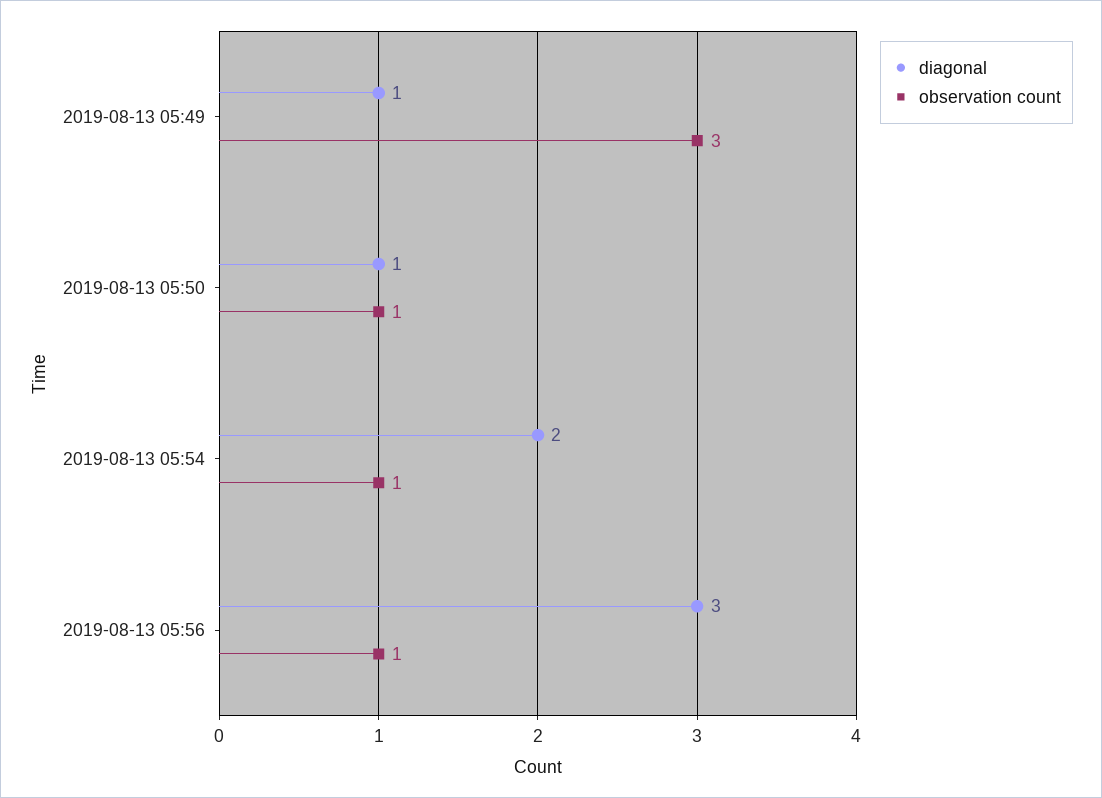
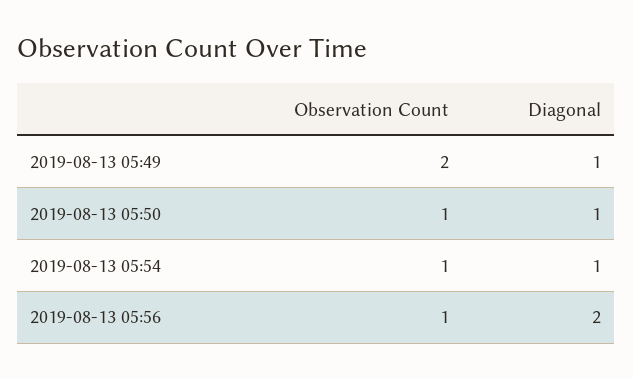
  {
    "diagonal": {
      "2019-08-13 05:49": 1,
      "2019-08-13 05:50": 1,
-     "2019-08-13 05:54": 2,
+     "2019-08-13 05:54": 1,
-     "2019-08-13 05:56": 3
+     "2019-08-13 05:56": 2
    },
    "observation count": {
-     "2019-08-13 05:49": 3,
+     "2019-08-13 05:49": 2,
      "2019-08-13 05:50": 1,
      "2019-08-13 05:54": 1,
      "2019-08-13 05:56": 1
    }
  }

